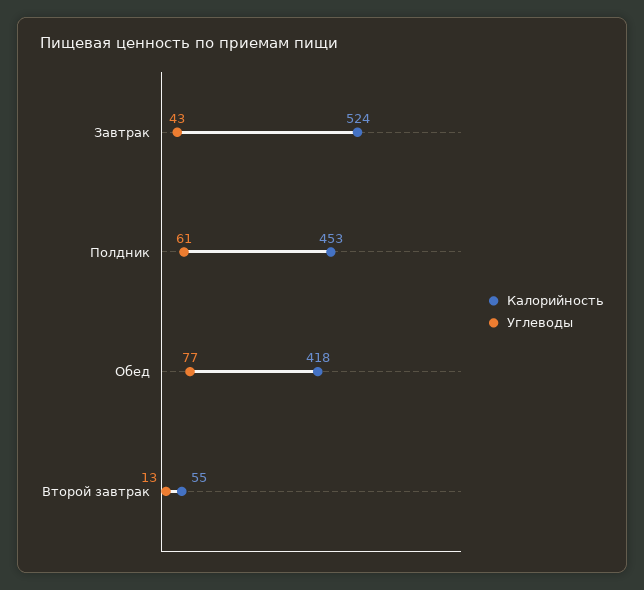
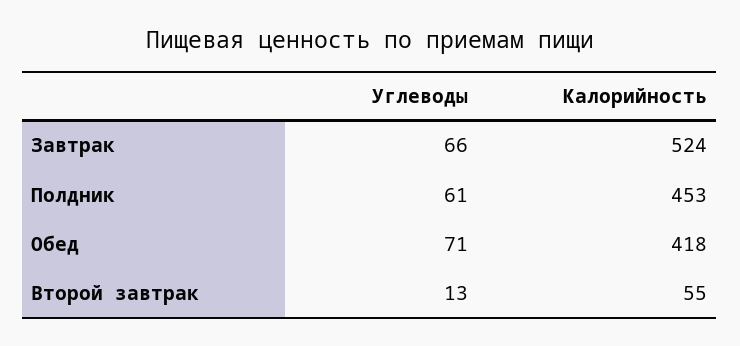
  {
    "Калорийность": {
      "Завтрак": 524,
      "Полдник": 453,
      "Обед": 418,
      "Второй завтрак": 55
    },
    "Углеводы": {
-     "Завтрак": 43,
+     "Завтрак": 66,
      "Полдник": 61,
-     "Обед": 77,
+     "Обед": 71,
      "Второй завтрак": 13
    }
  }

